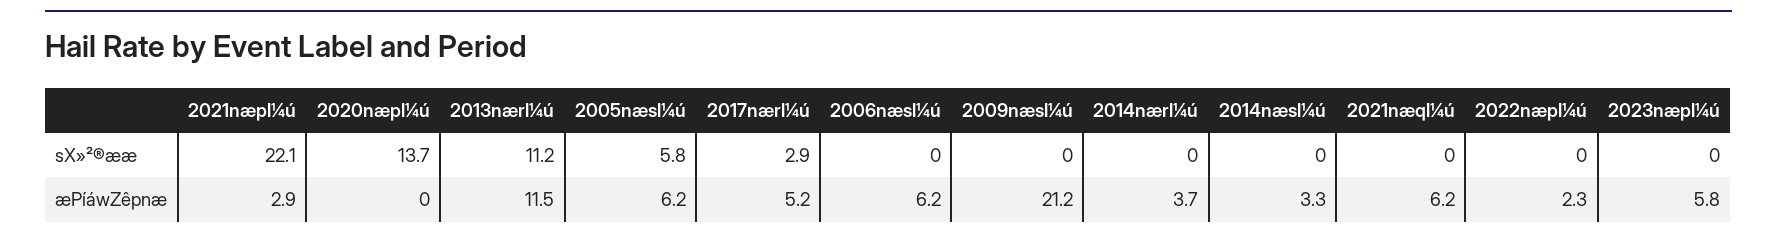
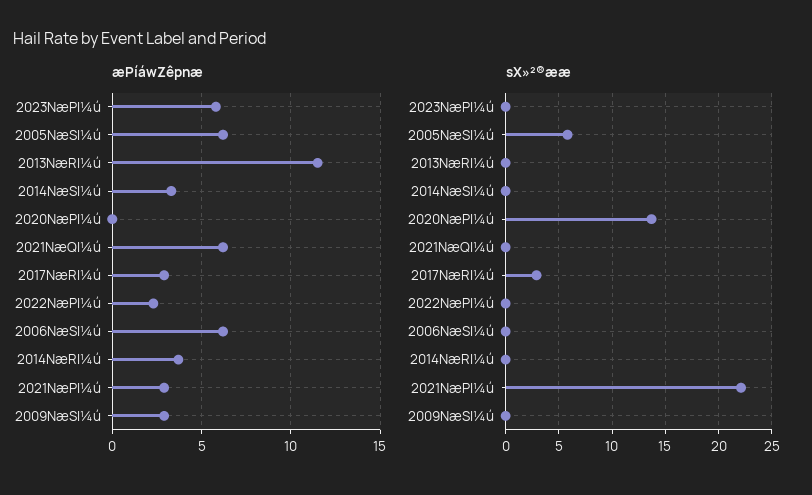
  {
    "sX»²®ææ": {
      "2021næpl¼ú": 22.1,
      "2020næpl¼ú": 13.7,
-     "2013nærl¼ú": 11.2,
+     "2013nærl¼ú": 0,
      "2005næsl¼ú": 5.8,
      "2017nærl¼ú": 2.9,
      "2006næsl¼ú": 0,
      "2009næsl¼ú": 0,
      "2014nærl¼ú": 0,
      "2014næsl¼ú": 0,
      "2021næql¼ú": 0,
      "2022næpl¼ú": 0,
      "2023næpl¼ú": 0
    },
    "æPíáwZêpnæ": {
      "2021næpl¼ú": 2.9,
      "2020næpl¼ú": 0,
      "2013nærl¼ú": 11.5,
      "2005næsl¼ú": 6.2,
-     "2017nærl¼ú": 5.2,
+     "2017nærl¼ú": 3,
      "2006næsl¼ú": 6.2,
-     "2009næsl¼ú": 21.2,
+     "2009næsl¼ú": 3,
      "2014nærl¼ú": 3.7,
      "2014næsl¼ú": 3.3,
      "2021næql¼ú": 6.2,
      "2022næpl¼ú": 2.3,
      "2023næpl¼ú": 5.8
    }
  }

